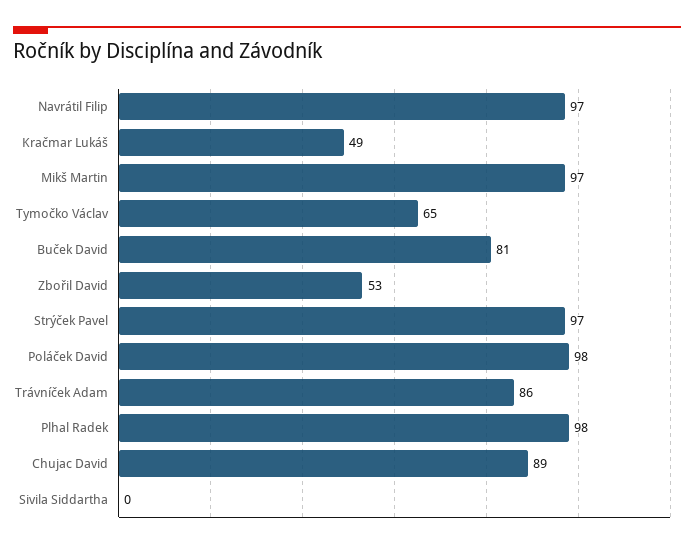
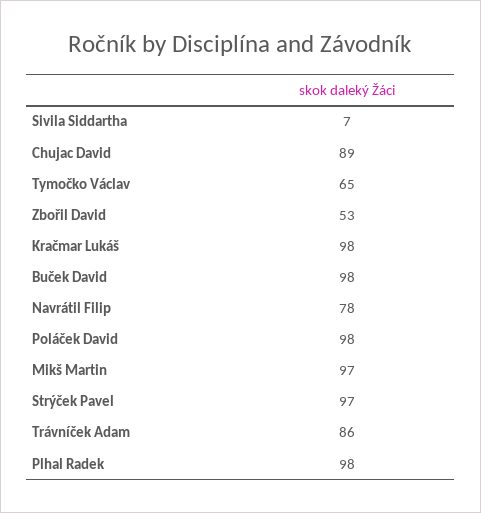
  {
-   "Navrátil Filip": 97,
+   "Navrátil Filip": 78,
-   "Kračmar Lukáš": 49,
+   "Kračmar Lukáš": 98,
    "Mikš Martin": 97,
    "Tymočko Václav": 65,
-   "Buček David": 81,
+   "Buček David": 98,
    "Zbořil David": 53,
    "Strýček Pavel": 97,
    "Poláček David": 98,
    "Trávníček Adam": 86,
    "Plhal Radek": 98,
    "Chujac David": 89,
-   "Sivila Siddartha": 0
+   "Sivila Siddartha": 7
  }

